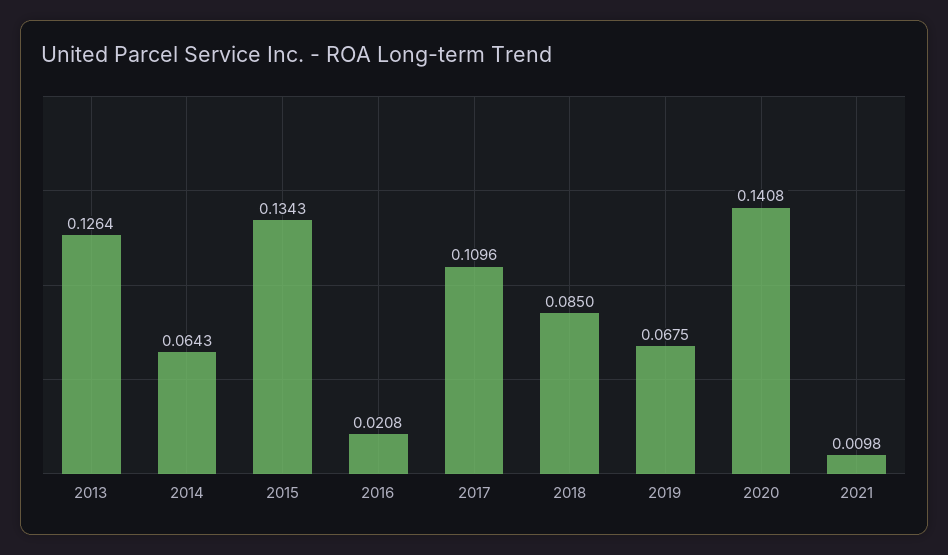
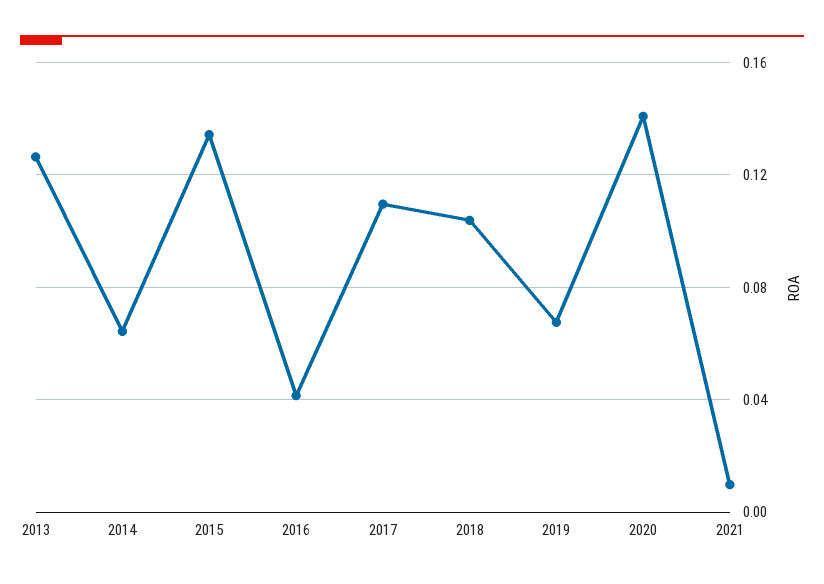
  {
    "2013": 0.1264,
    "2014": 0.0643,
    "2015": 0.1343,
-   "2016": 0.0208,
+   "2016": 0.04,
    "2017": 0.1096,
-   "2018": 0.085,
+   "2018": 0.105,
    "2019": 0.0675,
    "2020": 0.1408,
    "2021": 0.0098
  }

